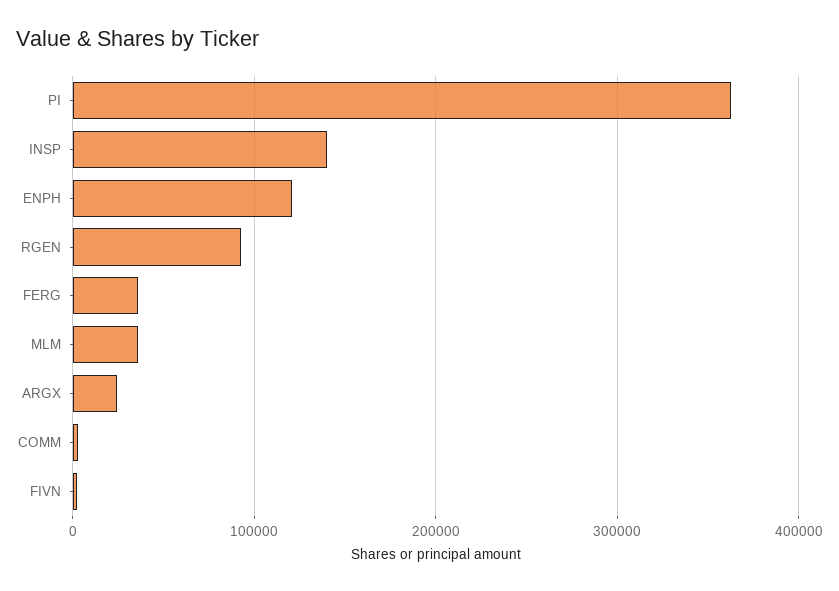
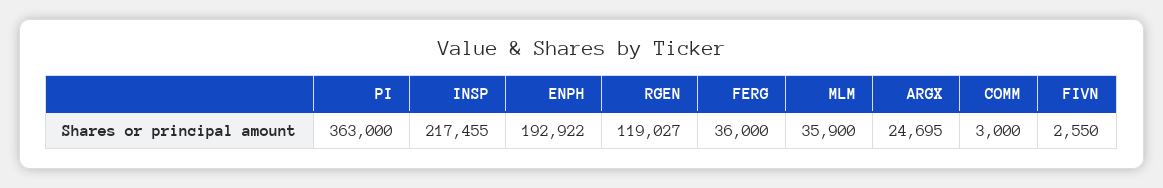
  {
    "PI": 363000,
-   "INSP": 140000,
+   "INSP": 217455,
-   "ENPH": 120000,
+   "ENPH": 192922,
-   "RGEN": 90000,
+   "RGEN": 119027,
    "FERG": 36000,
    "MLM": 35900,
    "ARGX": 24695,
    "COMM": 3000,
    "FIVN": 2550
  }

